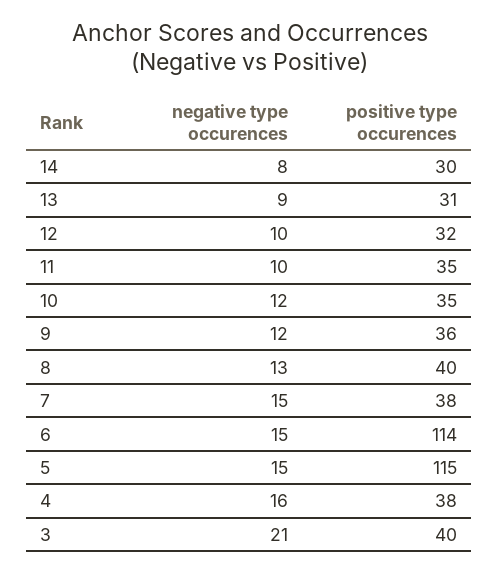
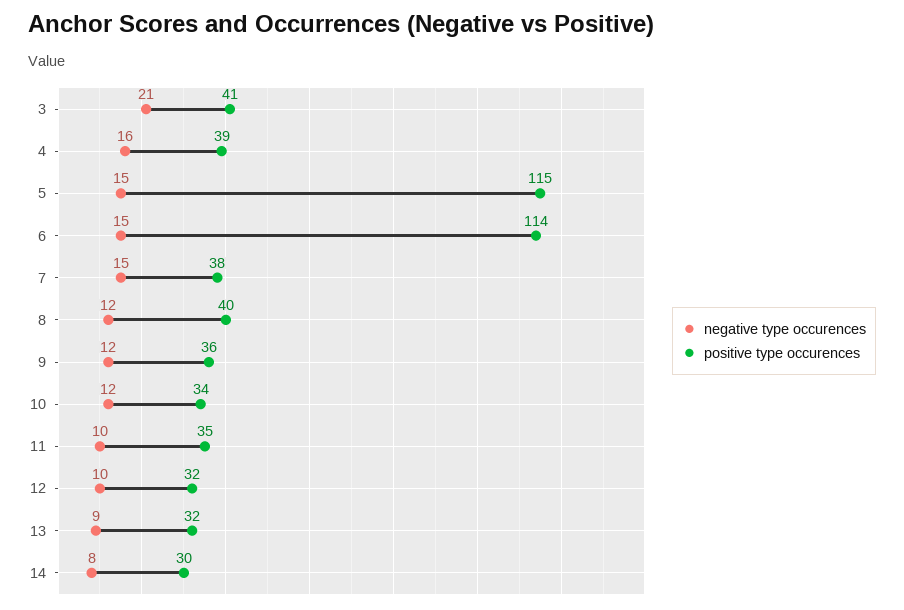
  {
    "negative type occurences": {
      "14": 8,
      "13": 9,
      "12": 10,
      "11": 10,
      "10": 12,
      "9": 12,
-     "8": 13,
+     "8": 12,
      "7": 15,
      "6": 15,
      "5": 15,
      "4": 16,
      "3": 21
    },
    "positive type occurences": {
      "14": 30,
-     "13": 31,
+     "13": 32,
      "12": 32,
      "11": 35,
-     "10": 35,
+     "10": 34,
      "9": 36,
      "8": 40,
      "7": 38,
      "6": 114,
      "5": 115,
-     "4": 38,
+     "4": 39,
-     "3": 40
+     "3": 41
    }
  }

